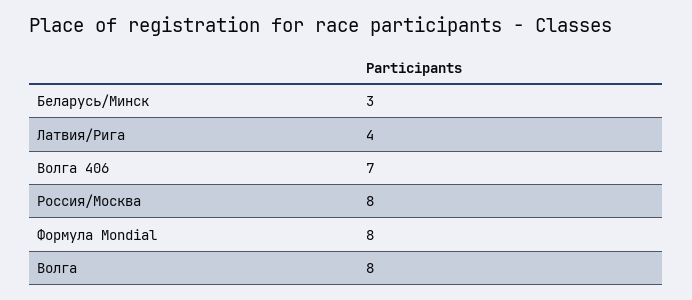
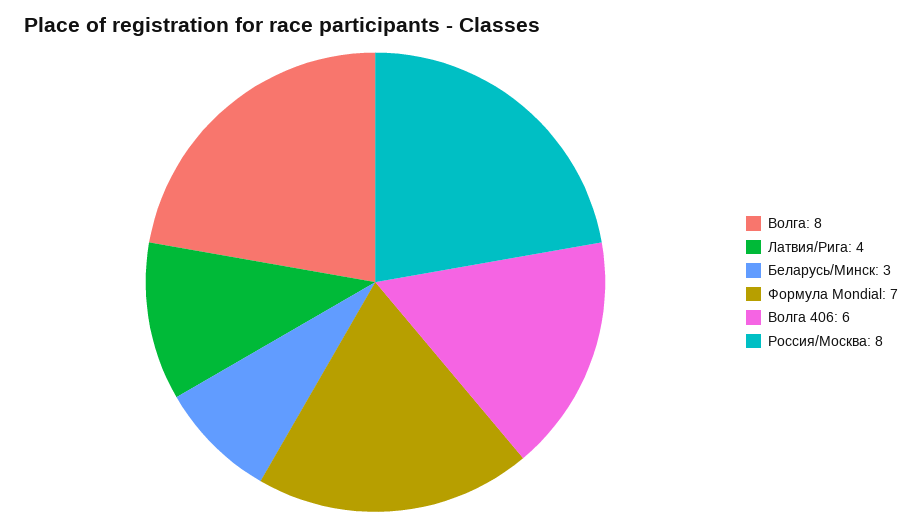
  {
    "Беларусь/Минск": 3,
    "Латвия/Рига": 4,
-   "Волга 406": 7,
+   "Волга 406": 6,
    "Россия/Москва": 8,
-   "Формула Mondial": 8,
+   "Формула Mondial": 7,
    "Волга": 8
  }

